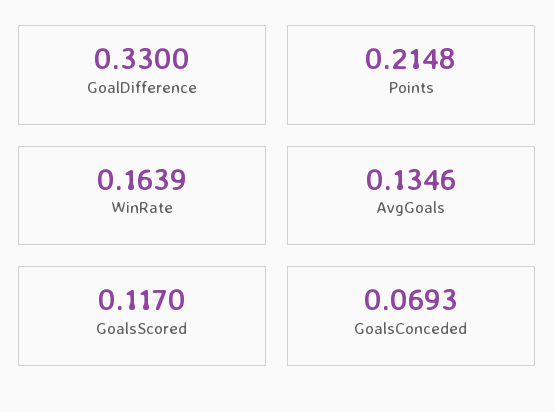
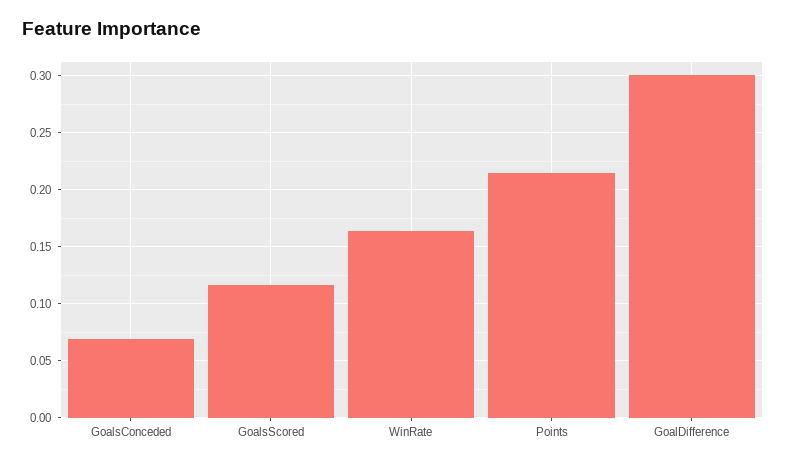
  {
-   "GoalDifference": 0.33,
+   "GoalDifference": 0.3,
    "Points": 0.2148,
    "WinRate": 0.1639,
-   "AvgGoals": 0.1346,
    "GoalsScored": 0.117,
    "GoalsConceded": 0.0693
  }

